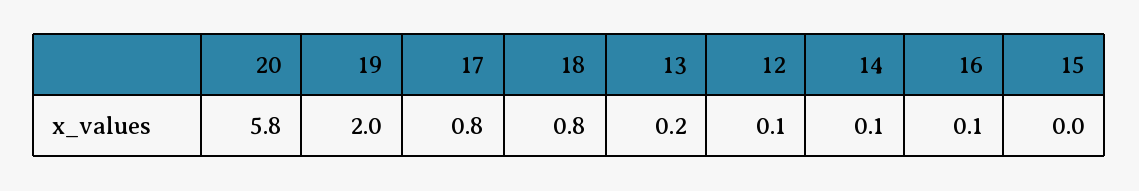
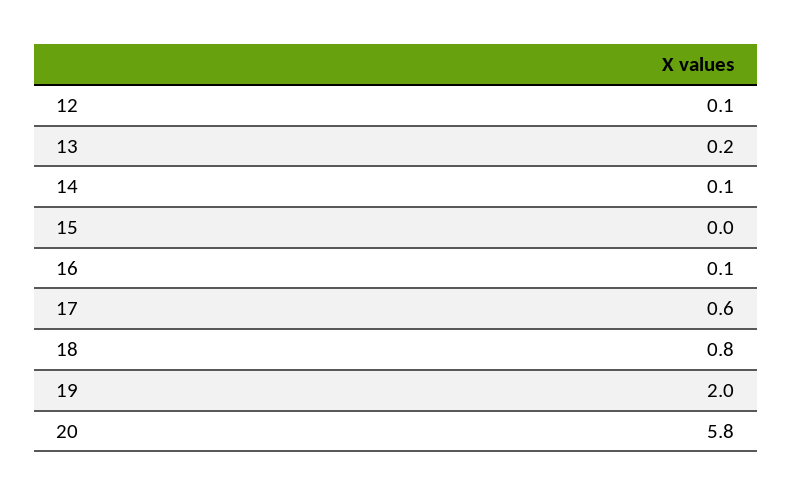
  {
    "20": 5.8,
    "19": 2,
-   "17": 0.8,
+   "17": 0.6,
    "18": 0.8,
    "13": 0.2,
    "12": 0.1,
    "14": 0.1,
    "16": 0.1,
    "15": 0
  }

